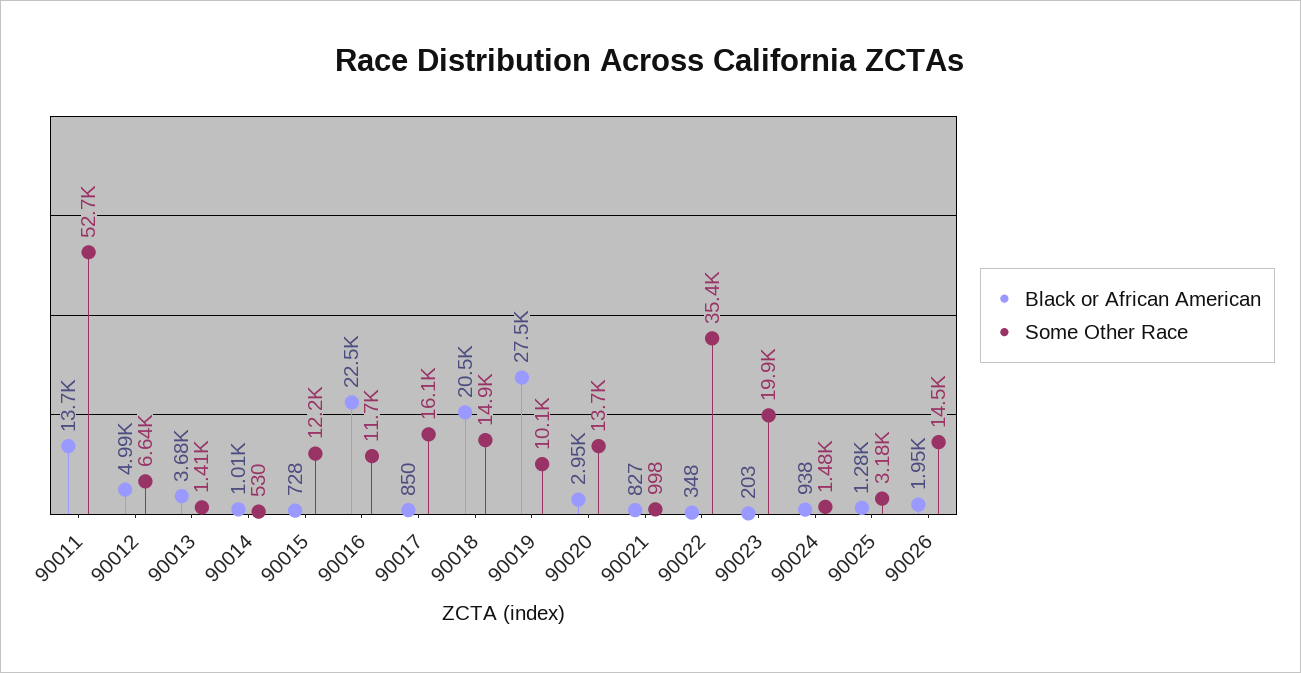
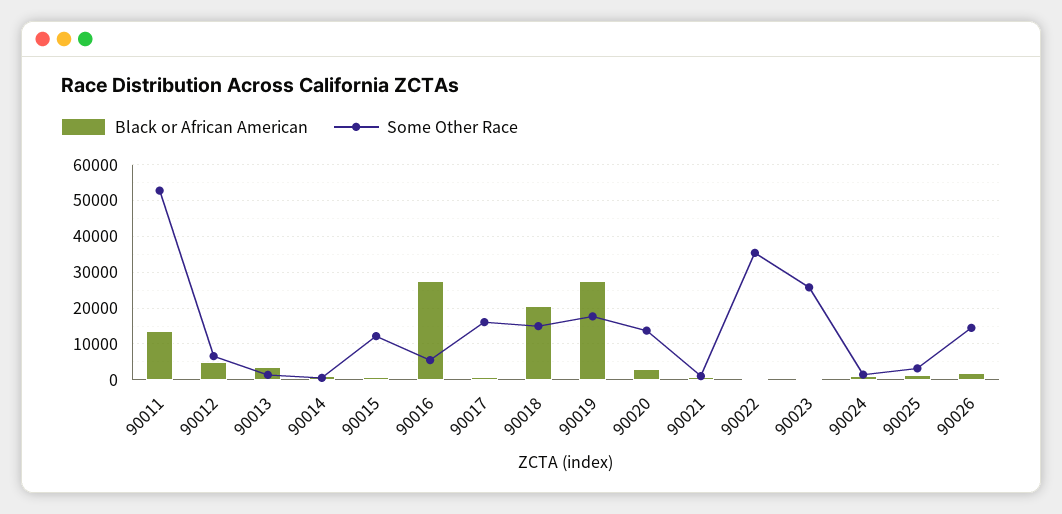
  {
    "Black or African American": {
      "90011": 13700,
      "90012": 4990,
      "90013": 3680,
      "90014": 1010,
      "90015": 728,
-     "90016": 22500,
+     "90016": 28000,
      "90017": 850,
      "90018": 20500,
      "90019": 27500,
      "90020": 2950,
      "90021": 827,
      "90022": 348,
      "90023": 203,
      "90024": 938,
      "90025": 1280,
      "90026": 1950
    },
    "Some Other Race": {
      "90011": 52700,
      "90012": 6640,
      "90013": 1410,
      "90014": 530,
      "90015": 12200,
-     "90016": 11700,
+     "90016": 6000,
      "90017": 16100,
      "90018": 14900,
-     "90019": 10100,
+     "90019": 18000,
      "90020": 13700,
      "90021": 998,
      "90022": 35400,
-     "90023": 19900,
+     "90023": 26000,
      "90024": 1480,
      "90025": 3180,
      "90026": 14500
    }
  }

